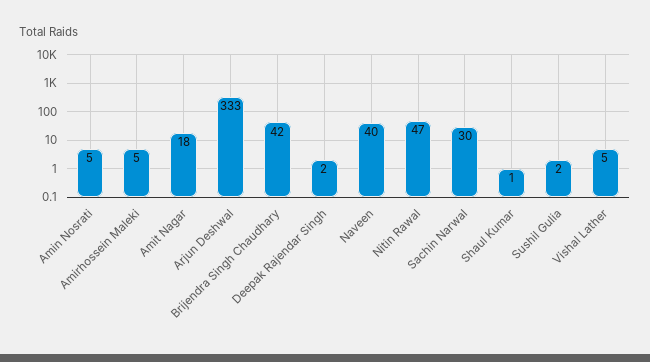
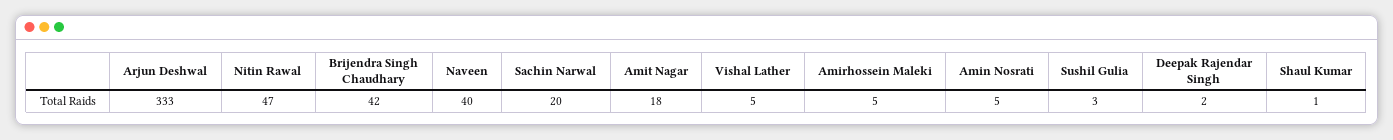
  {
    "Amin Nosrati": 5,
    "Amirhossein Maleki": 5,
    "Amit Nagar": 18,
    "Arjun Deshwal": 333,
    "Brijendra Singh Chaudhary": 42,
    "Deepak Rajendar Singh": 2,
    "Naveen": 40,
    "Nitin Rawal": 47,
-   "Sachin Narwal": 30,
+   "Sachin Narwal": 20,
    "Shaul Kumar": 1,
-   "Sushil Gulia": 2,
+   "Sushil Gulia": 3,
    "Vishal Lather": 5
  }

